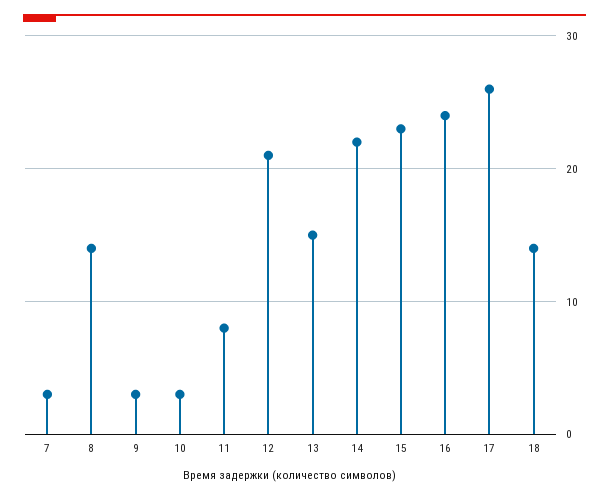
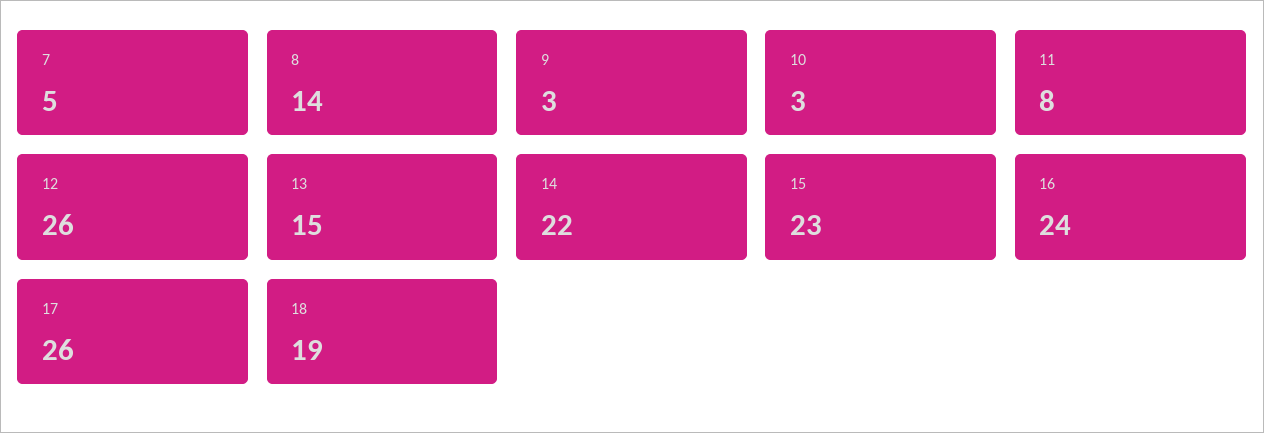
  {
-   "7": 3,
+   "7": 5,
    "8": 14,
    "9": 3,
    "10": 3,
    "11": 8,
-   "12": 21,
+   "12": 26,
    "13": 15,
    "14": 22,
    "15": 23,
    "16": 24,
    "17": 26,
-   "18": 14
+   "18": 19
  }

